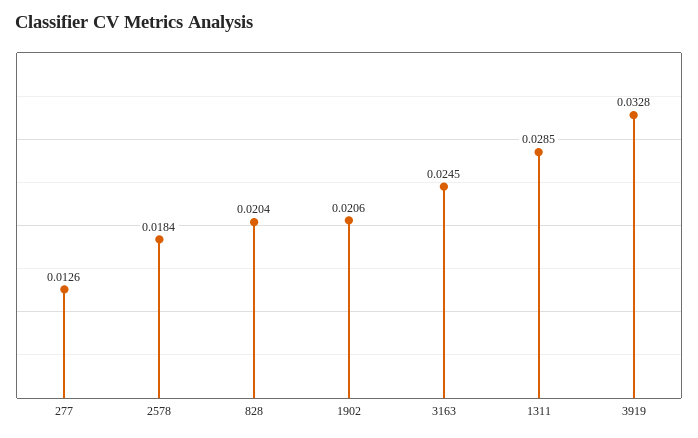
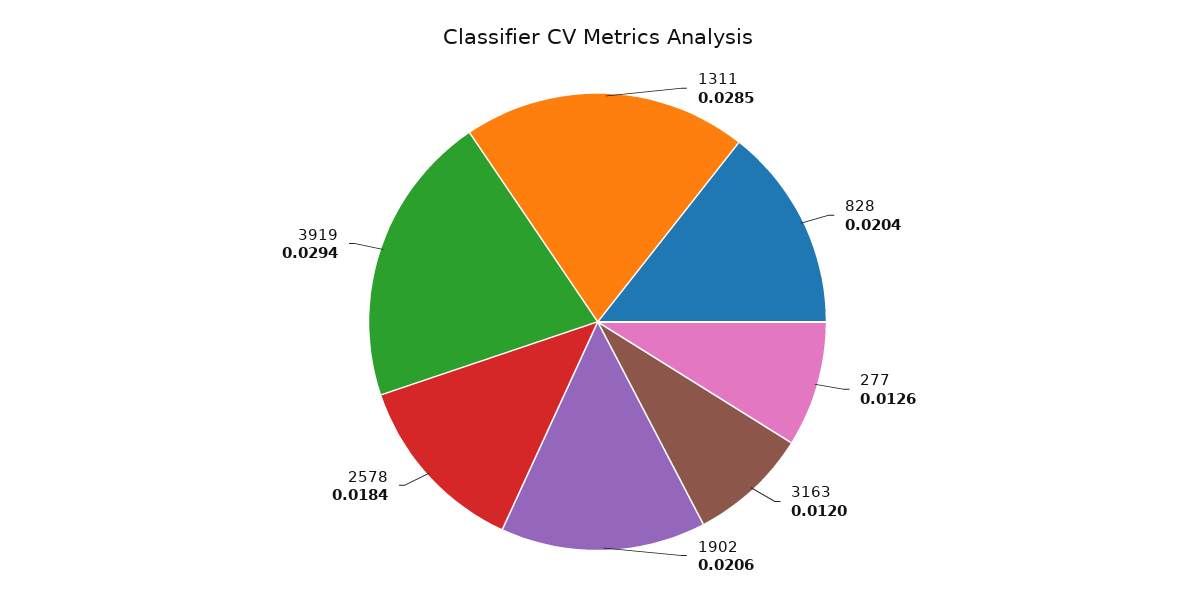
  {
    "277": 0.0126,
    "2578": 0.0184,
    "828": 0.0204,
    "1902": 0.0206,
-   "3163": 0.0245,
+   "3163": 0.012,
    "1311": 0.0285,
-   "3919": 0.0328
+   "3919": 0.0294
  }

